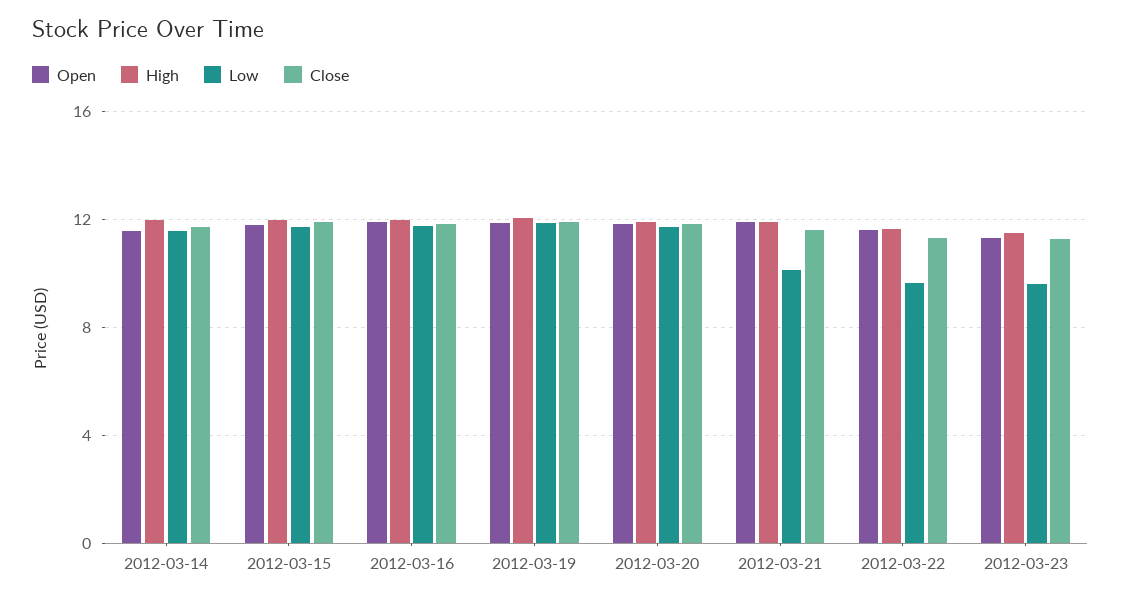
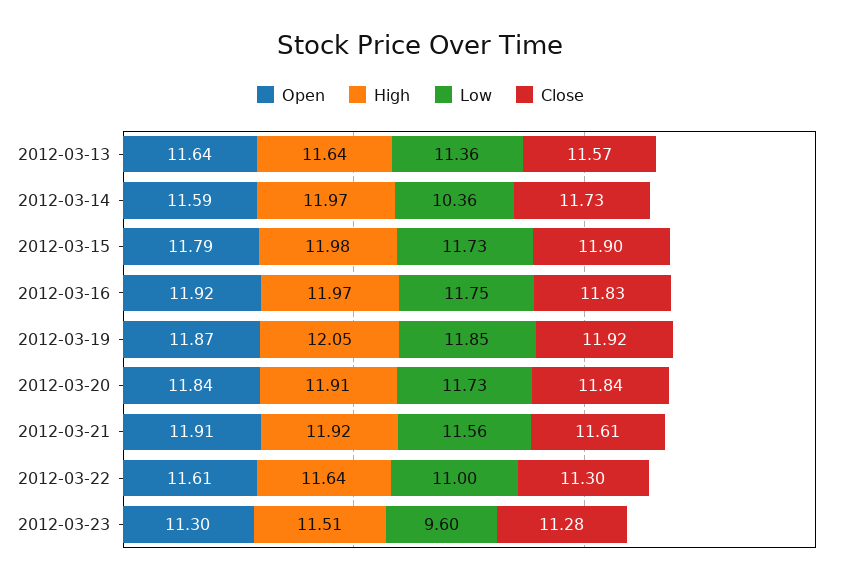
  {
    "Open": {
      "2012-03-14": 11.59,
      "2012-03-15": 11.79,
      "2012-03-16": 11.92,
      "2012-03-19": 11.87,
      "2012-03-20": 11.84,
      "2012-03-21": 11.91,
      "2012-03-22": 11.61,
-     "2012-03-23": 11.3
+     "2012-03-23": 11.3,
+     "2012-03-13": 11.64
    },
    "High": {
      "2012-03-14": 11.97,
      "2012-03-15": 11.98,
      "2012-03-16": 11.97,
      "2012-03-19": 12.05,
      "2012-03-20": 11.91,
      "2012-03-21": 11.92,
      "2012-03-22": 11.64,
-     "2012-03-23": 11.51
+     "2012-03-23": 11.51,
+     "2012-03-13": 11.64
    },
    "Low": {
-     "2012-03-14": 11.5,
+     "2012-03-14": 10.36,
      "2012-03-15": 11.73,
      "2012-03-16": 11.75,
      "2012-03-19": 11.85,
      "2012-03-20": 11.73,
-     "2012-03-21": 10,
+     "2012-03-21": 11.56,
-     "2012-03-22": 9.5,
+     "2012-03-22": 11,
-     "2012-03-23": 9.6
+     "2012-03-23": 9.6,
+     "2012-03-13": 11.36
    },
    "Close": {
      "2012-03-14": 11.73,
      "2012-03-15": 11.9,
      "2012-03-16": 11.83,
      "2012-03-19": 11.92,
      "2012-03-20": 11.84,
      "2012-03-21": 11.61,
      "2012-03-22": 11.3,
-     "2012-03-23": 11.28
+     "2012-03-23": 11.28,
+     "2012-03-13": 11.57
    }
  }

